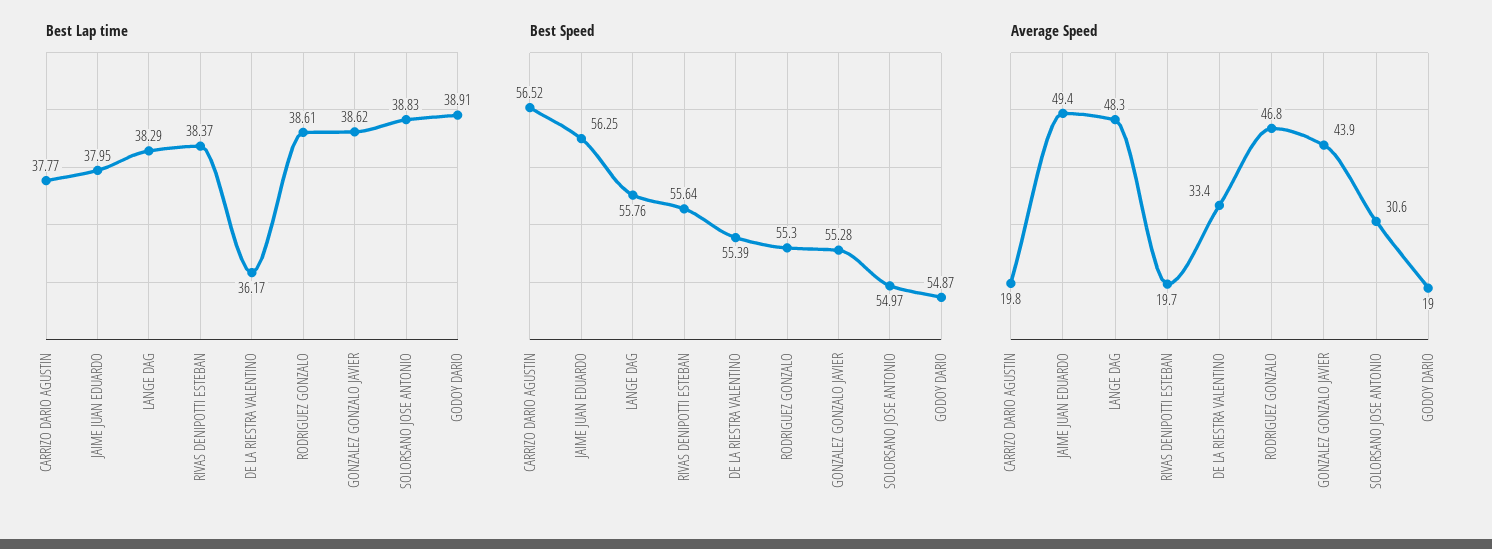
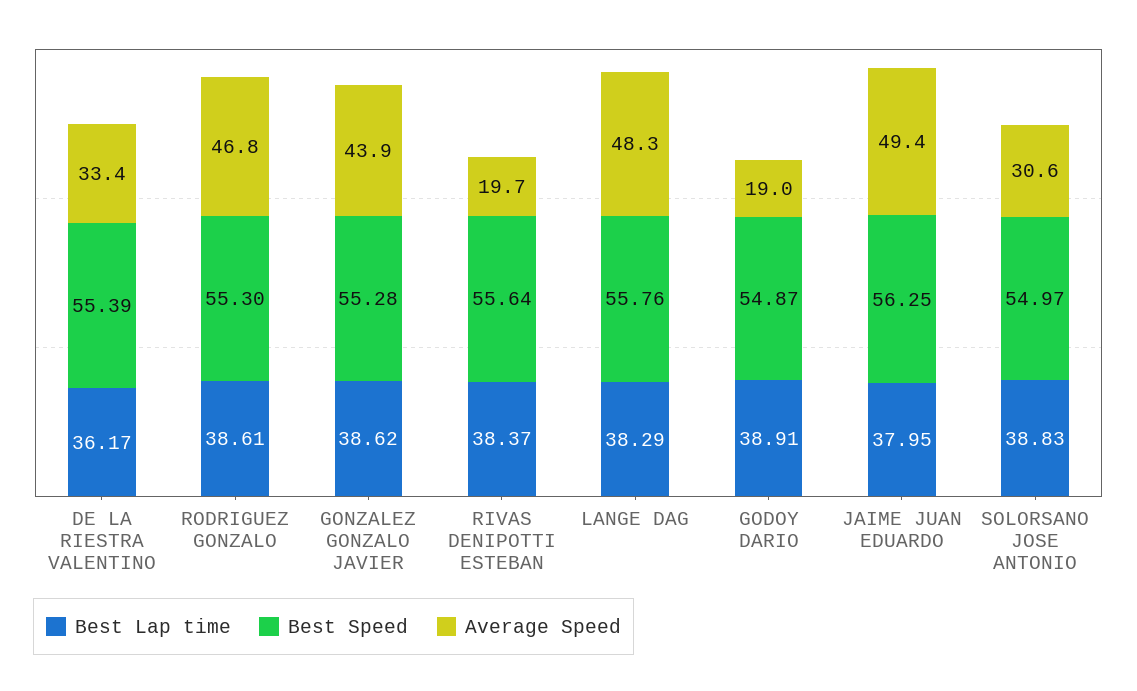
  {
    "Best Lap time": {
-     "CARRIZO DARIO AGUSTIN": 37.77,
      "JAIME JUAN EDUARDO": 37.95,
      "LANGE DAG": 38.29,
      "RIVAS DENIPOTTI ESTEBAN": 38.37,
      "DE LA RIESTRA VALENTINO": 36.17,
      "RODRIGUEZ GONZALO": 38.61,
      "GONZALEZ GONZALO JAVIER": 38.62,
      "SOLORSANO JOSE ANTONIO": 38.83,
      "GODOY DARIO": 38.91
    },
    "Best Speed": {
-     "CARRIZO DARIO AGUSTIN": 56.52,
      "JAIME JUAN EDUARDO": 56.25,
      "LANGE DAG": 55.76,
      "RIVAS DENIPOTTI ESTEBAN": 55.64,
      "DE LA RIESTRA VALENTINO": 55.39,
      "RODRIGUEZ GONZALO": 55.3,
      "GONZALEZ GONZALO JAVIER": 55.28,
      "SOLORSANO JOSE ANTONIO": 54.97,
      "GODOY DARIO": 54.87
    },
    "Average Speed": {
-     "CARRIZO DARIO AGUSTIN": 19.8,
      "JAIME JUAN EDUARDO": 49.4,
      "LANGE DAG": 48.3,
      "RIVAS DENIPOTTI ESTEBAN": 19.7,
      "DE LA RIESTRA VALENTINO": 33.4,
      "RODRIGUEZ GONZALO": 46.8,
      "GONZALEZ GONZALO JAVIER": 43.9,
      "SOLORSANO JOSE ANTONIO": 30.6,
      "GODOY DARIO": 19
    }
  }

